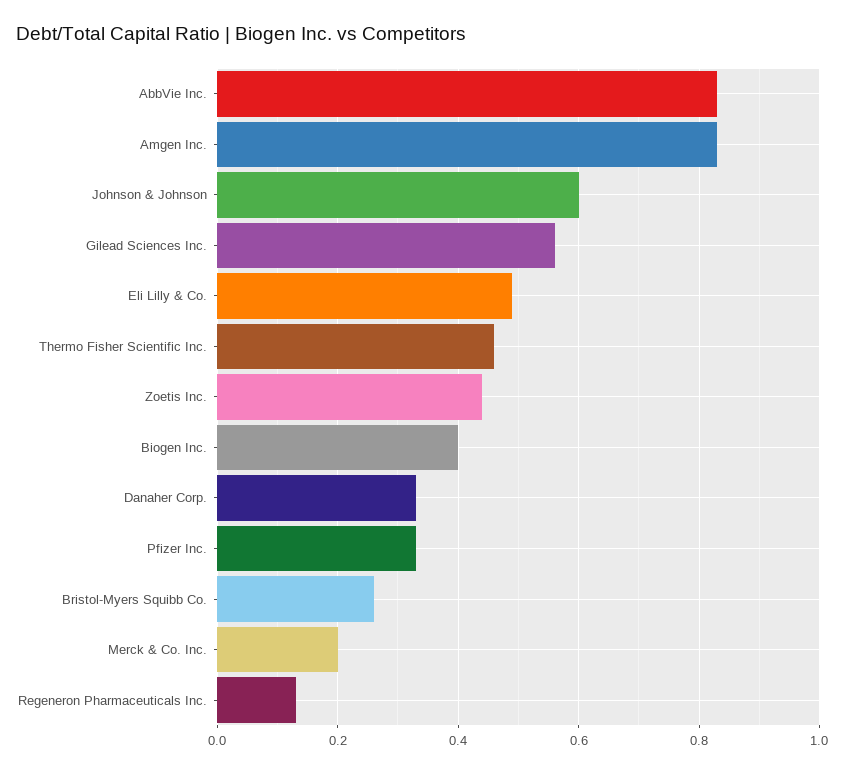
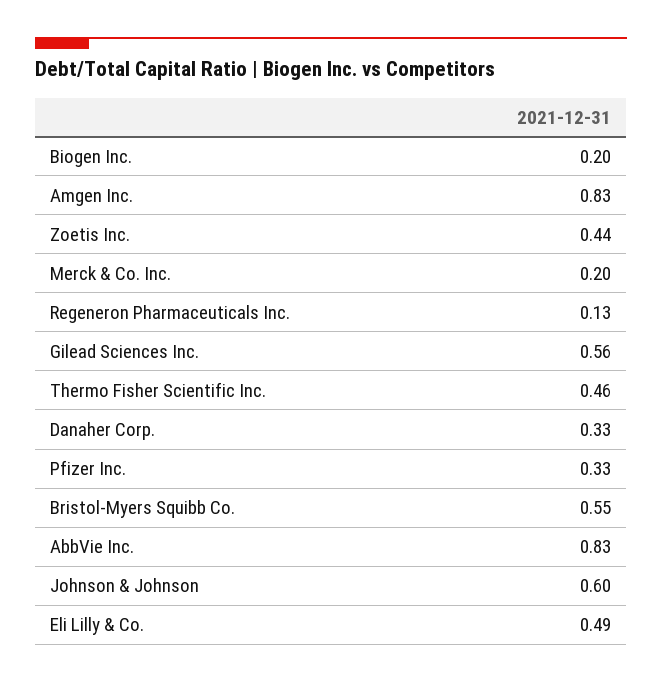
  {
    "AbbVie Inc.": 0.83,
    "Amgen Inc.": 0.83,
    "Johnson & Johnson": 0.6,
    "Gilead Sciences Inc.": 0.56,
    "Eli Lilly & Co.": 0.49,
    "Thermo Fisher Scientific Inc.": 0.46,
    "Zoetis Inc.": 0.44,
-   "Biogen Inc.": 0.4,
+   "Biogen Inc.": 0.2,
    "Danaher Corp.": 0.33,
    "Pfizer Inc.": 0.33,
-   "Bristol-Myers Squibb Co.": 0.25,
+   "Bristol-Myers Squibb Co.": 0.55,
    "Merck & Co. Inc.": 0.2,
    "Regeneron Pharmaceuticals Inc.": 0.13
  }

